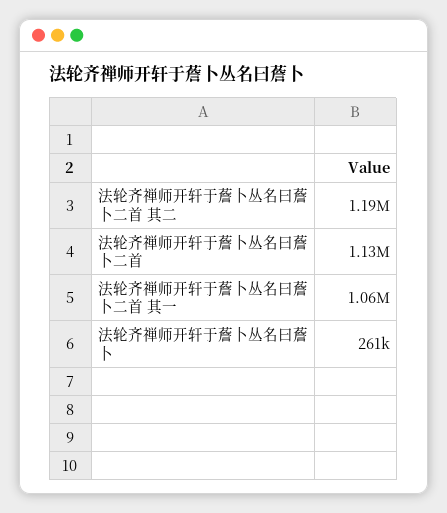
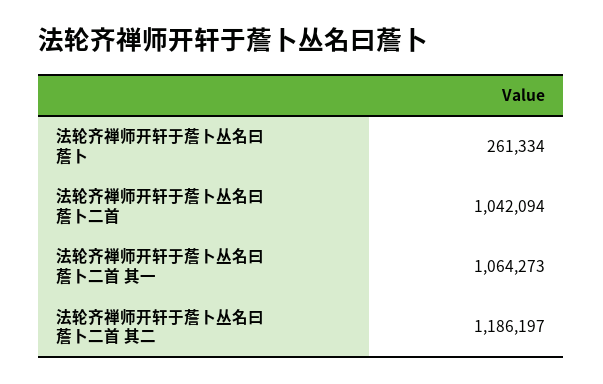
  {
    "法轮齐禅师开轩于薝卜丛名曰薝卜二首 其二": 1186197,
-   "法轮齐禅师开轩于薝卜丛名曰薝卜二首": 1130000,
+   "法轮齐禅师开轩于薝卜丛名曰薝卜二首": 1042094,
    "法轮齐禅师开轩于薝卜丛名曰薝卜二首 其一": 1064273,
    "法轮齐禅师开轩于薝卜丛名曰薝卜": 261334
  }

